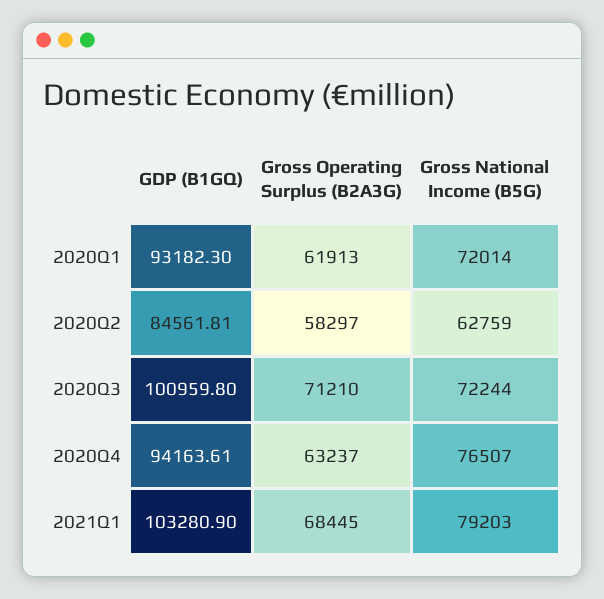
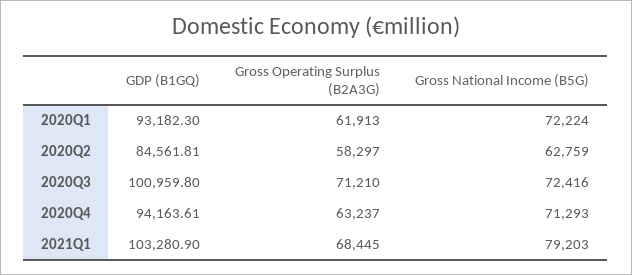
  {
    "GDP (B1GQ)": {
      "2020Q1": 93182.3,
      "2020Q2": 84561.81,
      "2020Q3": 100959.8,
      "2020Q4": 94163.61,
      "2021Q1": 103280.9
    },
    "Gross Operating Surplus (B2A3G)": {
      "2020Q1": 61913,
      "2020Q2": 58297,
      "2020Q3": 71210,
      "2020Q4": 63237,
      "2021Q1": 68445
    },
    "Gross National Income (B5G)": {
-     "2020Q1": 72014,
+     "2020Q1": 72224,
      "2020Q2": 62759,
-     "2020Q3": 72244,
+     "2020Q3": 72416,
-     "2020Q4": 76507,
+     "2020Q4": 71293,
      "2021Q1": 79203
    }
  }

